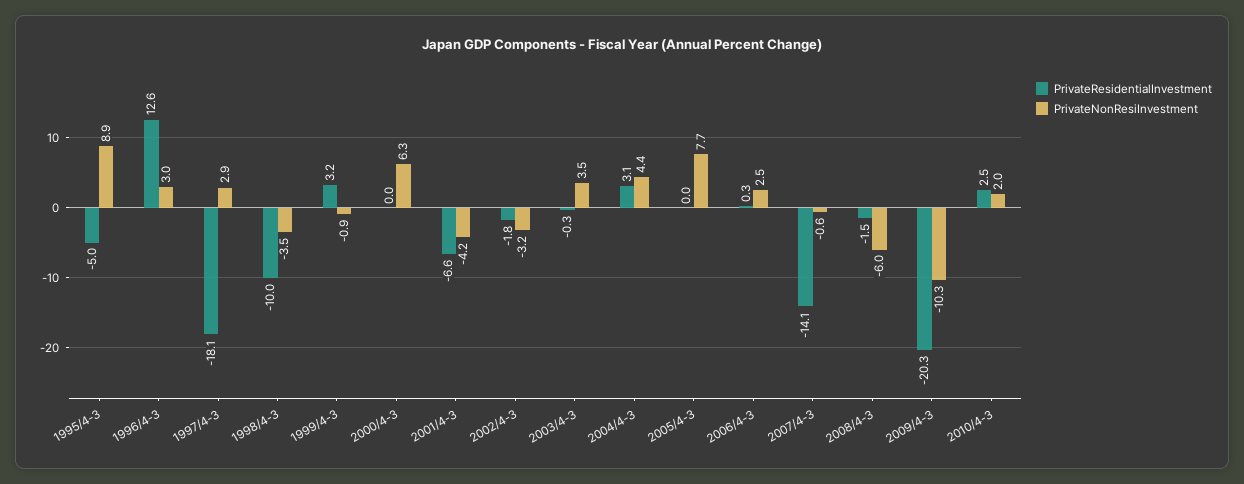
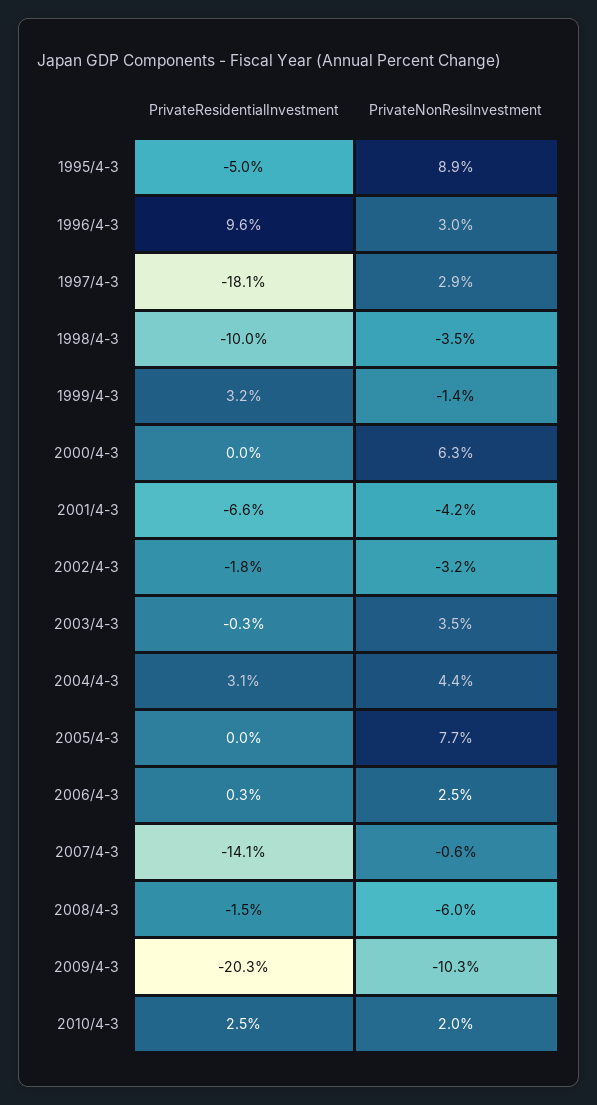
  {
    "PrivateResidentialInvestment": {
      "1995/4-3": -5,
-     "1996/4-3": 12.6,
+     "1996/4-3": 9.6,
      "1997/4-3": -18.1,
      "1998/4-3": -10,
      "1999/4-3": 3.2,
      "2000/4-3": 0,
      "2001/4-3": -6.6,
      "2002/4-3": -1.8,
      "2003/4-3": -0.3,
      "2004/4-3": 3.1,
      "2005/4-3": 0,
      "2006/4-3": 0.3,
      "2007/4-3": -14.1,
      "2008/4-3": -1.5,
      "2009/4-3": -20.3,
      "2010/4-3": 2.5
    },
    "PrivateNonResiInvestment": {
      "1995/4-3": 8.9,
      "1996/4-3": 3,
      "1997/4-3": 2.9,
      "1998/4-3": -3.5,
-     "1999/4-3": -0.9,
+     "1999/4-3": -1.4,
      "2000/4-3": 6.3,
      "2001/4-3": -4.2,
      "2002/4-3": -3.2,
      "2003/4-3": 3.5,
      "2004/4-3": 4.4,
      "2005/4-3": 7.7,
      "2006/4-3": 2.5,
      "2007/4-3": -0.6,
      "2008/4-3": -6,
      "2009/4-3": -10.3,
      "2010/4-3": 2
    }
  }

